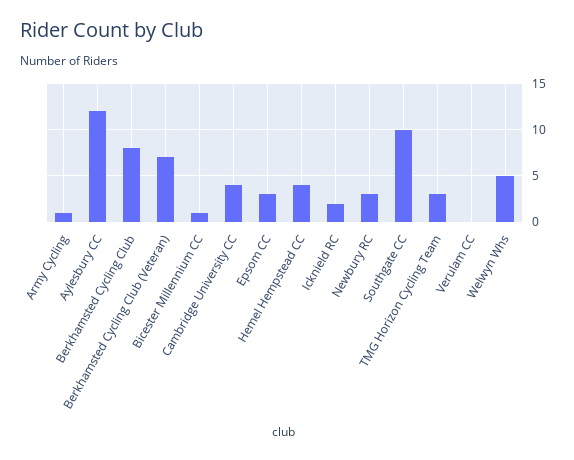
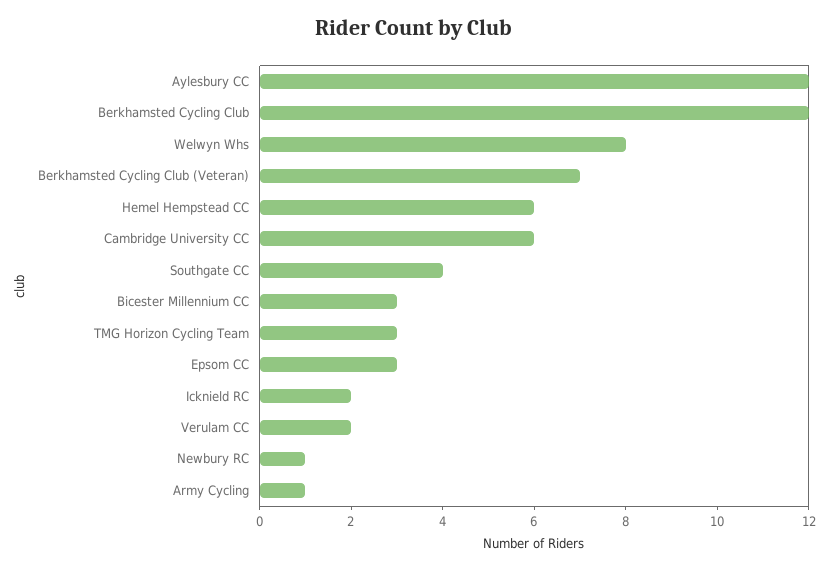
  {
    "Army Cycling": 1,
    "Aylesbury CC": 12,
-   "Berkhamsted Cycling Club": 8,
+   "Berkhamsted Cycling Club": 12,
    "Berkhamsted Cycling Club (Veteran)": 7,
-   "Bicester Millennium CC": 1,
+   "Bicester Millennium CC": 3,
-   "Cambridge University CC": 4,
+   "Cambridge University CC": 6,
    "Epsom CC": 3,
-   "Hemel Hempstead CC": 4,
+   "Hemel Hempstead CC": 6,
    "Icknield RC": 2,
-   "Newbury RC": 3,
+   "Newbury RC": 1,
-   "Southgate CC": 10,
+   "Southgate CC": 4,
    "TMG Horizon Cycling Team": 3,
-   "Verulam CC": 0,
+   "Verulam CC": 2,
-   "Welwyn Whs": 5
+   "Welwyn Whs": 8
  }

